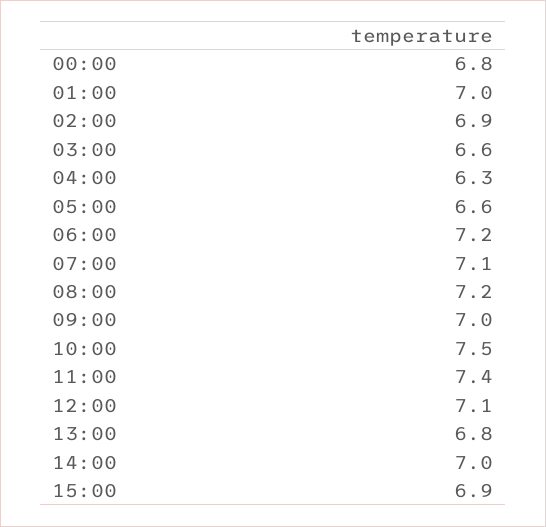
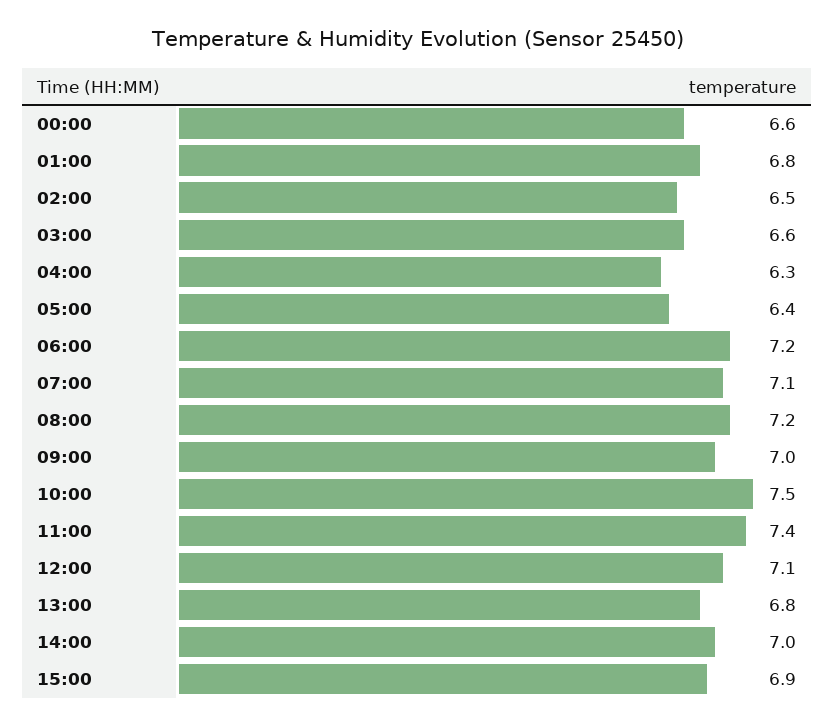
  {
-   "00:00": 6.8,
+   "00:00": 6.6,
-   "01:00": 7,
+   "01:00": 6.8,
-   "02:00": 6.9,
+   "02:00": 6.5,
    "03:00": 6.6,
    "04:00": 6.3,
-   "05:00": 6.6,
+   "05:00": 6.4,
    "06:00": 7.2,
    "07:00": 7.1,
    "08:00": 7.2,
    "09:00": 7,
    "10:00": 7.5,
    "11:00": 7.4,
    "12:00": 7.1,
    "13:00": 6.8,
    "14:00": 7,
    "15:00": 6.9
  }

